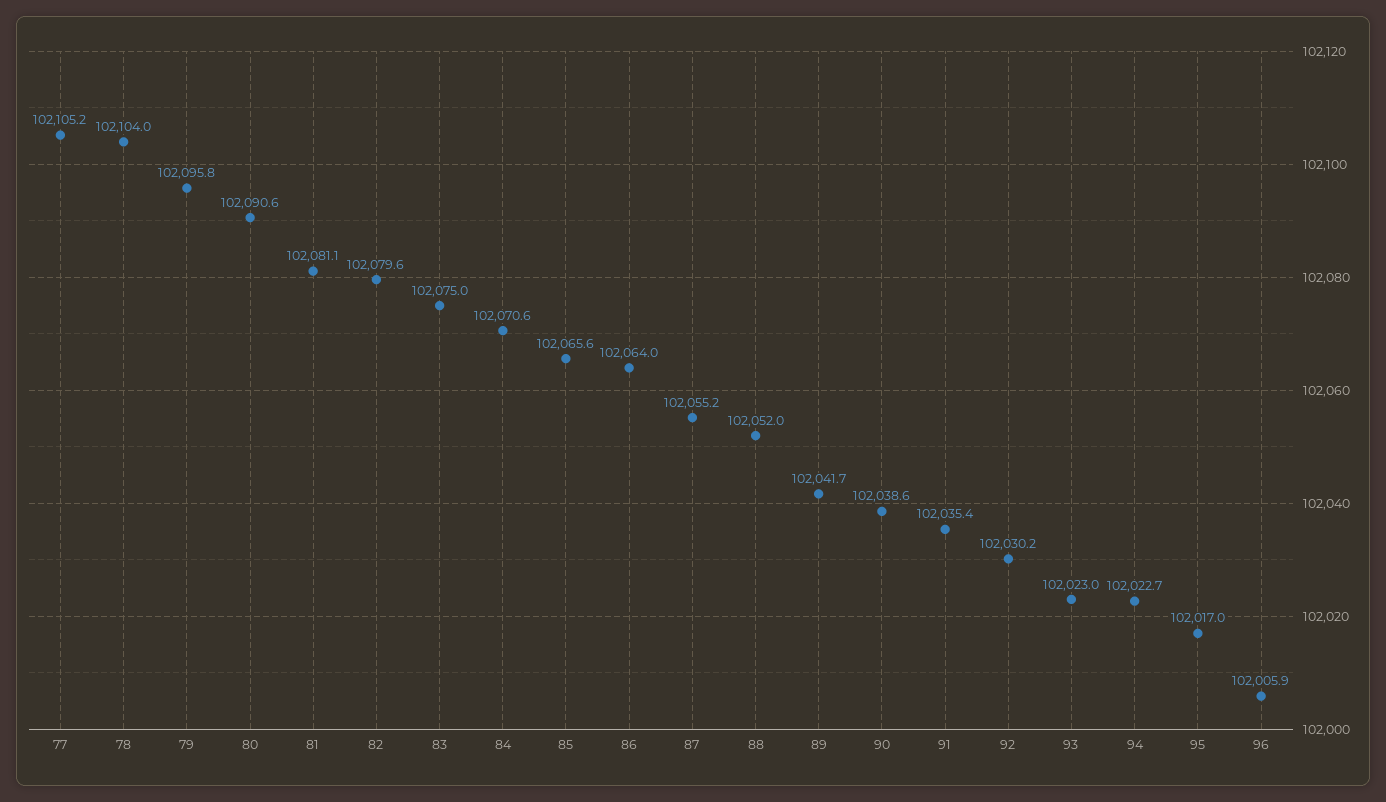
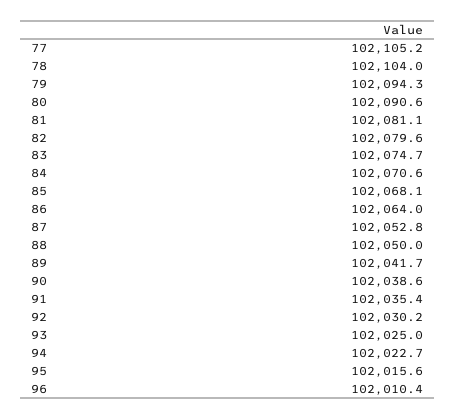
  {
    "77": 102105.2,
    "78": 102104,
-   "79": 102095.8,
+   "79": 102094.3,
    "80": 102090.6,
    "81": 102081.1,
    "82": 102079.6,
-   "83": 102075,
+   "83": 102074.7,
    "84": 102070.6,
-   "85": 102065.6,
+   "85": 102068.1,
    "86": 102064,
-   "87": 102055.2,
+   "87": 102052.8,
-   "88": 102052,
+   "88": 102050,
    "89": 102041.7,
    "90": 102038.6,
    "91": 102035.4,
    "92": 102030.2,
-   "93": 102023,
+   "93": 102025,
    "94": 102022.7,
-   "95": 102017,
+   "95": 102015.6,
-   "96": 102005.9
+   "96": 102010.4
  }

